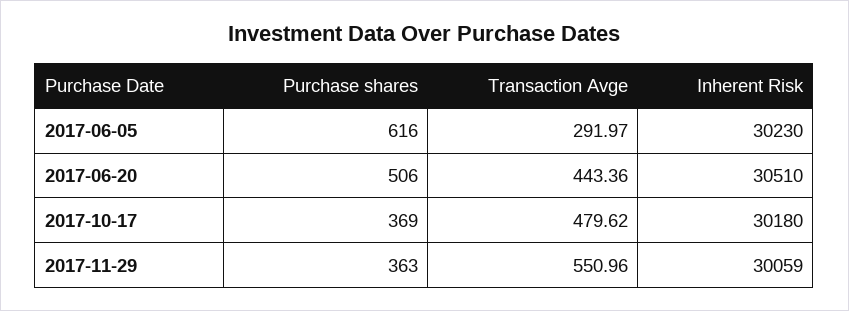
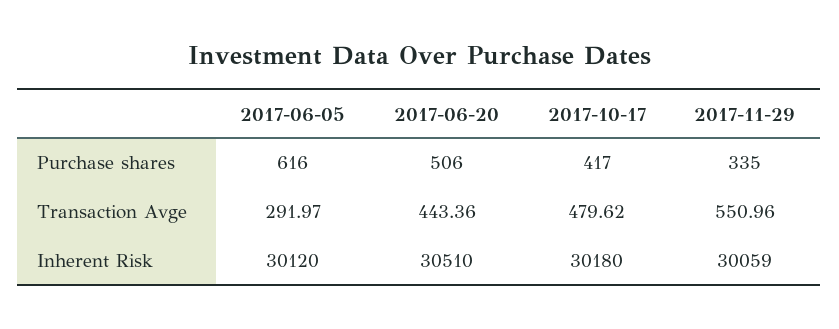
  {
    "Purchase shares": {
      "2017-06-05": 616,
      "2017-06-20": 506,
-     "2017-10-17": 369,
+     "2017-10-17": 417,
-     "2017-11-29": 363
+     "2017-11-29": 335
    },
    "Transaction Avge": {
      "2017-06-05": 291.97,
      "2017-06-20": 443.36,
      "2017-10-17": 479.62,
      "2017-11-29": 550.96
    },
    "Inherent Risk": {
-     "2017-06-05": 30230,
+     "2017-06-05": 30120,
      "2017-06-20": 30510,
      "2017-10-17": 30180,
      "2017-11-29": 30059
    }
  }

